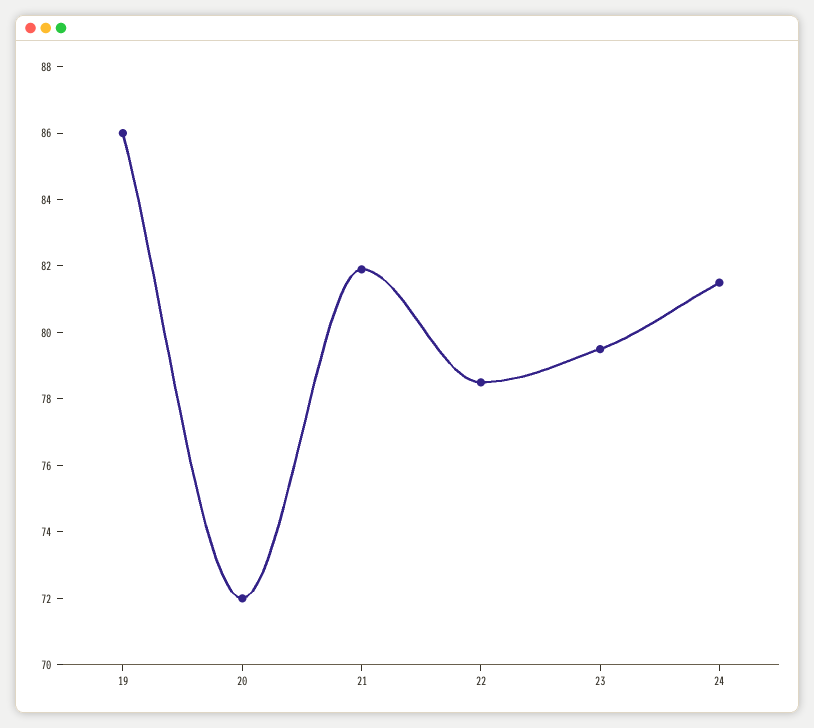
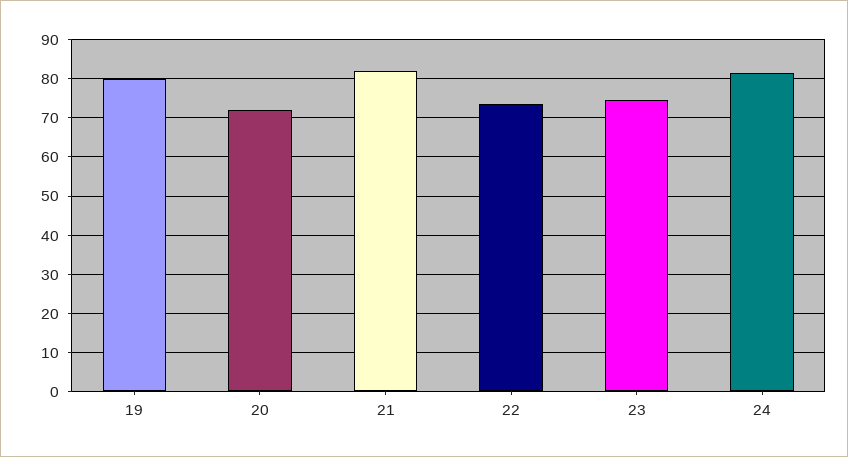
  {
-   "19": 86,
+   "19": 80,
    "20": 72,
    "21": 82,
-   "22": 78.5,
+   "22": 74,
-   "23": 79.5,
+   "23": 74,
    "24": 81.5
  }

